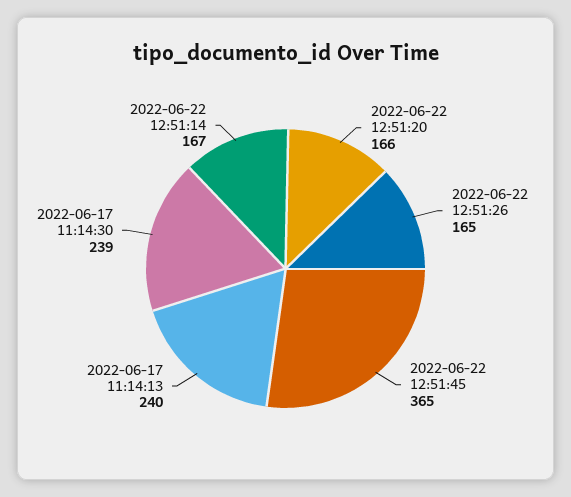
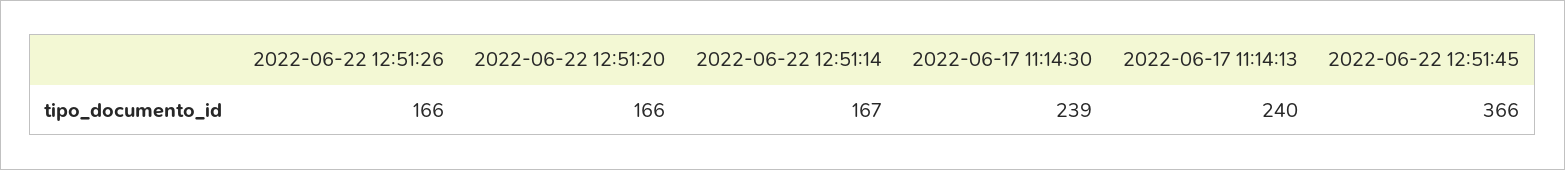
  {
    "2022-06-22 12:51:20": 166,
-   "2022-06-22 12:51:26": 165,
+   "2022-06-22 12:51:26": 166,
-   "2022-06-22 12:51:45": 365,
+   "2022-06-22 12:51:45": 366,
    "2022-06-17 11:14:13": 240,
    "2022-06-17 11:14:30": 239,
    "2022-06-22 12:51:14": 167
  }

